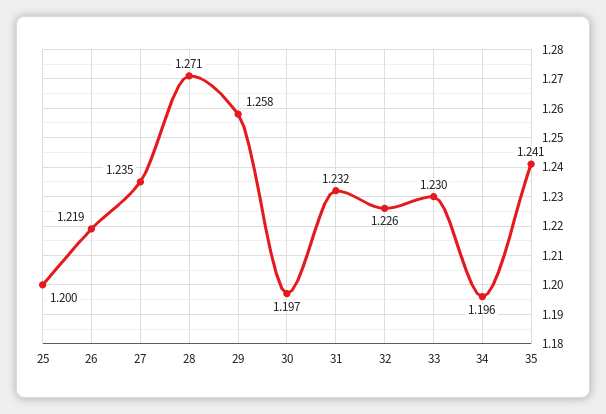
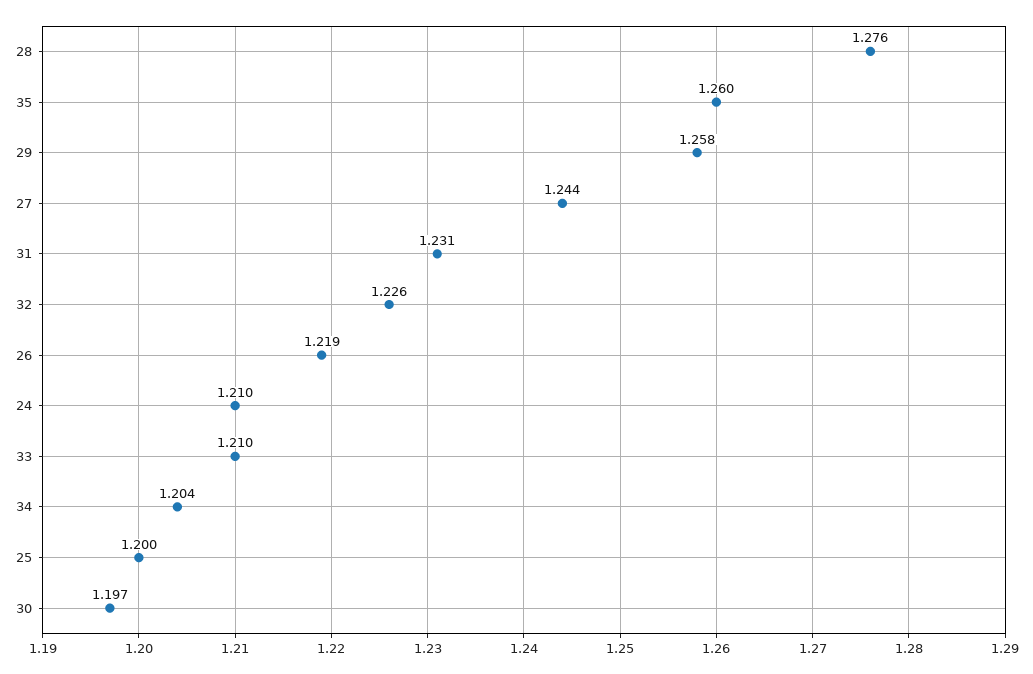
  {
    "25": 1.2,
    "26": 1.219,
-   "27": 1.235,
+   "27": 1.244,
-   "28": 1.271,
+   "28": 1.276,
    "29": 1.258,
    "30": 1.197,
-   "31": 1.232,
+   "31": 1.231,
    "32": 1.226,
-   "33": 1.23,
+   "33": 1.21,
-   "34": 1.196,
+   "34": 1.204,
-   "35": 1.241
+   "35": 1.26,
+   "24": 1.21
  }

